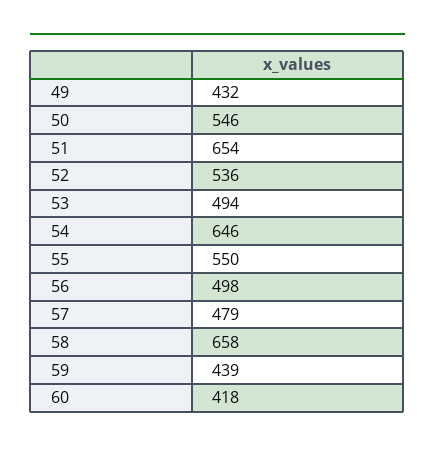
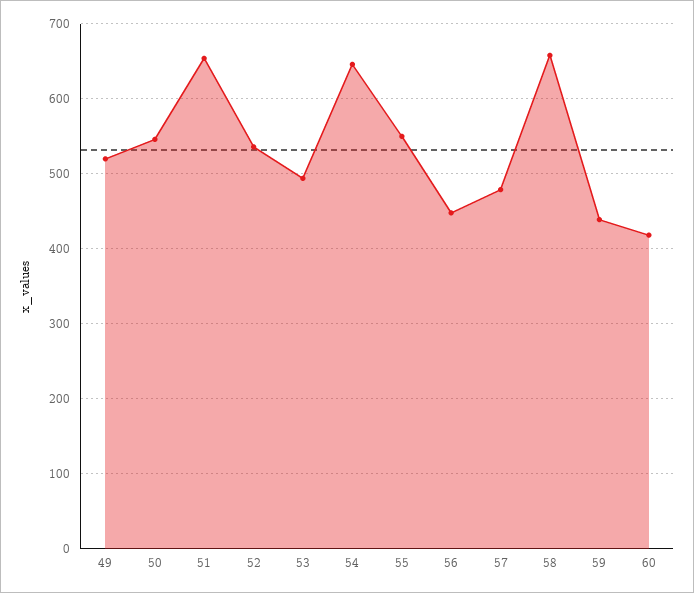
  {
-   "49": 432,
+   "49": 520,
    "50": 546,
    "51": 654,
    "52": 536,
    "53": 494,
    "54": 646,
    "55": 550,
-   "56": 498,
+   "56": 450,
    "57": 479,
    "58": 658,
    "59": 439,
    "60": 418
  }

